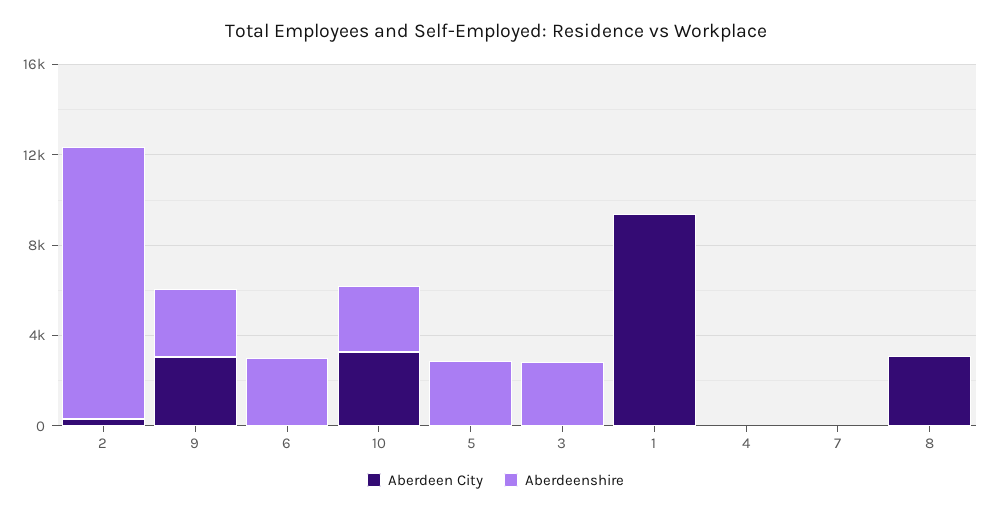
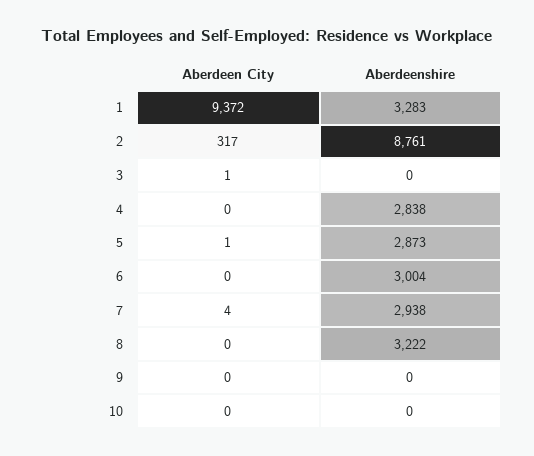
  {
    "Aberdeen City": {
      "2": 317,
-     "9": 3000,
+     "9": 0,
      "6": 0,
-     "10": 3000,
+     "10": 0,
      "5": 1,
      "3": 1,
      "1": 9372,
      "4": 0,
      "7": 4,
-     "8": 3000
+     "8": 0
    },
    "Aberdeenshire": {
-     "2": 12000,
+     "2": 8761,
-     "9": 3000,
+     "9": 0,
      "6": 3004,
-     "10": 3000,
+     "10": 0,
      "5": 2873,
-     "3": 3000,
+     "3": 0,
-     "1": 0,
+     "1": 3283,
-     "4": 0,
+     "4": 2838,
-     "7": 0,
+     "7": 2938,
-     "8": 0
+     "8": 3222
    }
  }

